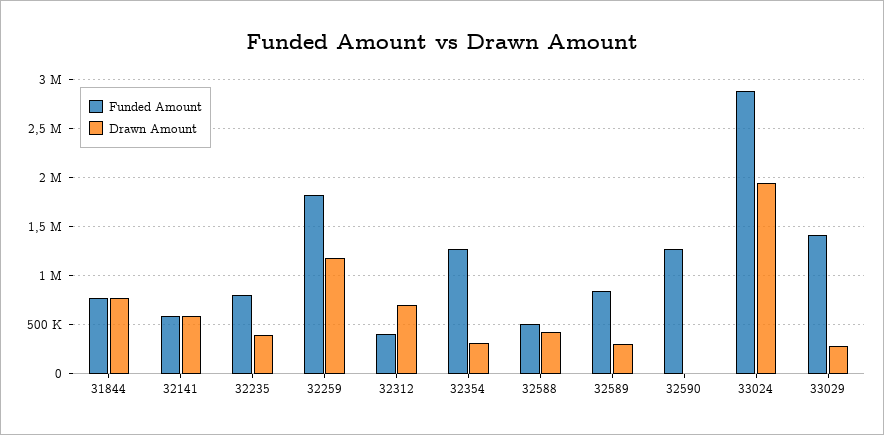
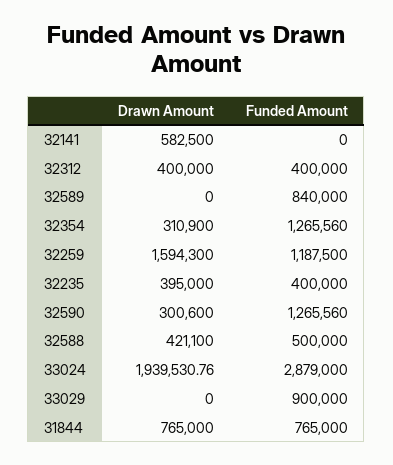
  {
    "Funded Amount": {
      "31844": 765000,
-     "32141": 600000,
+     "32141": 0,
-     "32235": 800000,
+     "32235": 400000,
-     "32259": 1800000,
+     "32259": 1187500,
      "32312": 400000,
      "32354": 1265560,
      "32588": 500000,
      "32589": 840000,
      "32590": 1265560,
      "33024": 2879000,
-     "33029": 1400000
+     "33029": 900000
    },
    "Drawn Amount": {
      "31844": 765000,
      "32141": 582500,
      "32235": 395000,
-     "32259": 1200000,
+     "32259": 1594300,
-     "32312": 700000,
+     "32312": 400000,
      "32354": 310900,
      "32588": 421100,
-     "32589": 300000,
+     "32589": 0,
-     "32590": 0,
+     "32590": 300600,
      "33024": 1939530.76,
-     "33029": 300000
+     "33029": 0
    }
  }

